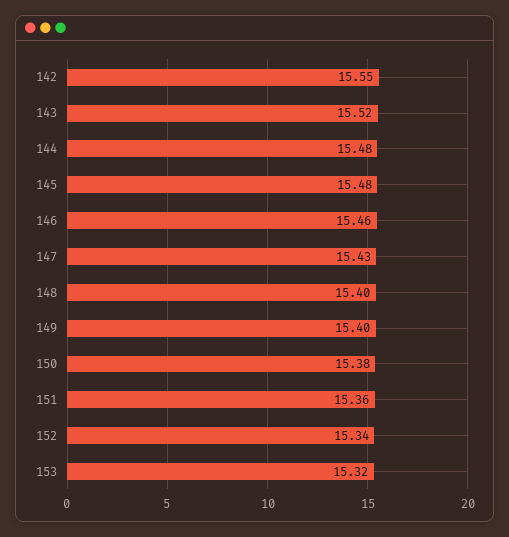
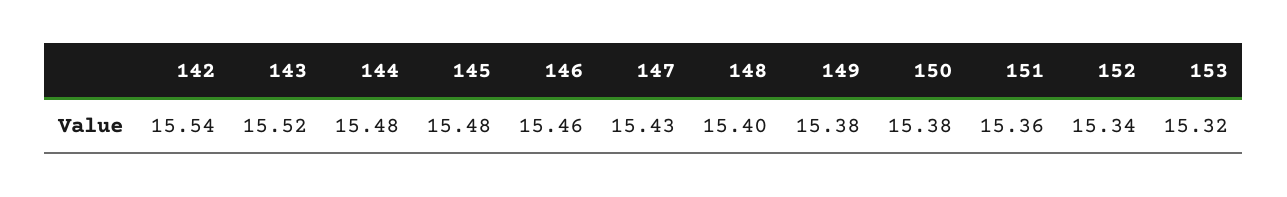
  {
-   "142": 15.55,
+   "142": 15.54,
    "143": 15.52,
    "144": 15.48,
    "145": 15.48,
    "146": 15.46,
    "147": 15.43,
    "148": 15.4,
-   "149": 15.4,
+   "149": 15.38,
    "150": 15.38,
    "151": 15.36,
    "152": 15.34,
    "153": 15.32
  }

